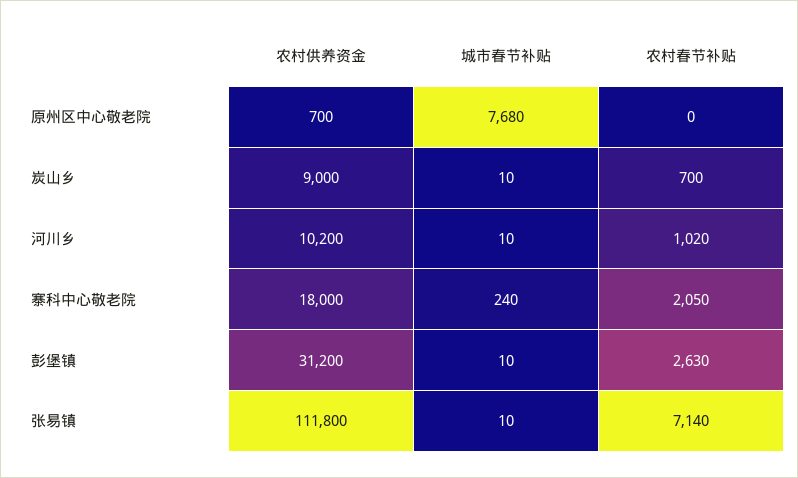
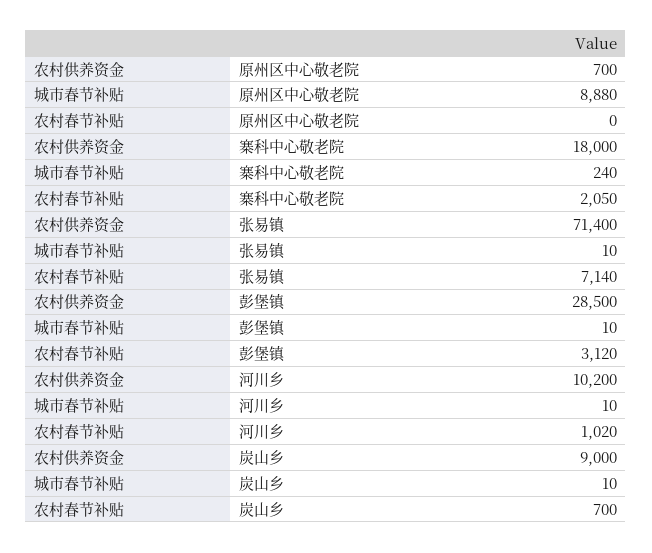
  {
    "农村供养资金": {
      "原州区中心敬老院": 700,
      "炭山乡": 9000,
      "河川乡": 10200,
      "寨科中心敬老院": 18000,
-     "彭堡镇": 31200,
+     "彭堡镇": 28500,
-     "张易镇": 111800
+     "张易镇": 71400
    },
    "城市春节补贴": {
-     "原州区中心敬老院": 7680,
+     "原州区中心敬老院": 8880,
      "炭山乡": 10,
      "河川乡": 10,
      "寨科中心敬老院": 240,
      "彭堡镇": 10,
      "张易镇": 10
    },
    "农村春节补贴": {
      "原州区中心敬老院": 0,
      "炭山乡": 700,
      "河川乡": 1020,
      "寨科中心敬老院": 2050,
-     "彭堡镇": 2630,
+     "彭堡镇": 3120,
      "张易镇": 7140
    }
  }

